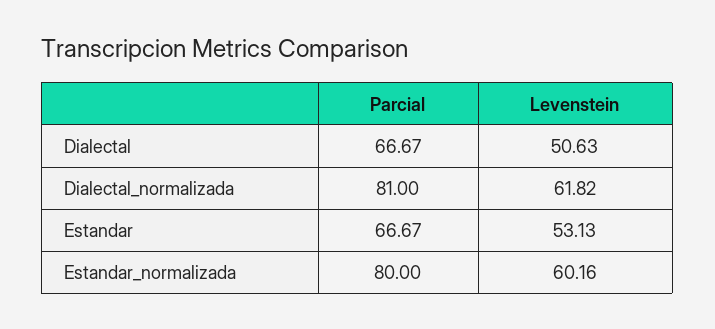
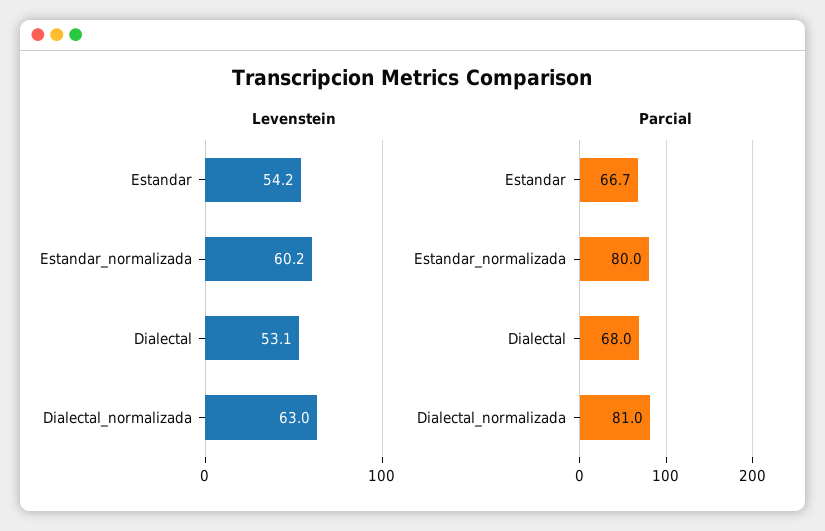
  {
    "Parcial": {
-     "Dialectal": 66.67,
+     "Dialectal": 68,
      "Dialectal_normalizada": 81,
      "Estandar": 66.67,
      "Estandar_normalizada": 80
    },
    "Levenstein": {
-     "Dialectal": 50.63,
+     "Dialectal": 53.1,
-     "Dialectal_normalizada": 61.82,
+     "Dialectal_normalizada": 63,
-     "Estandar": 53.13,
+     "Estandar": 54.2,
      "Estandar_normalizada": 60.16
    }
  }

